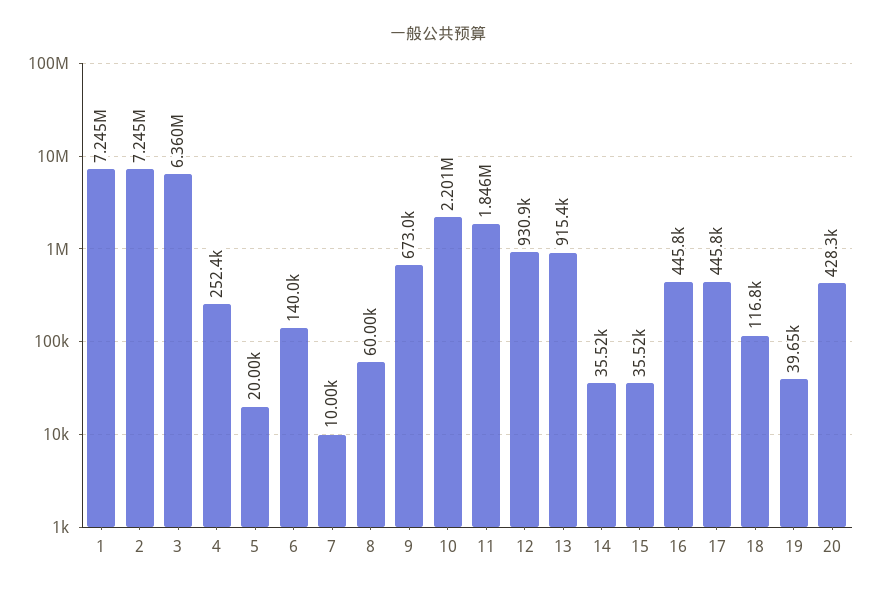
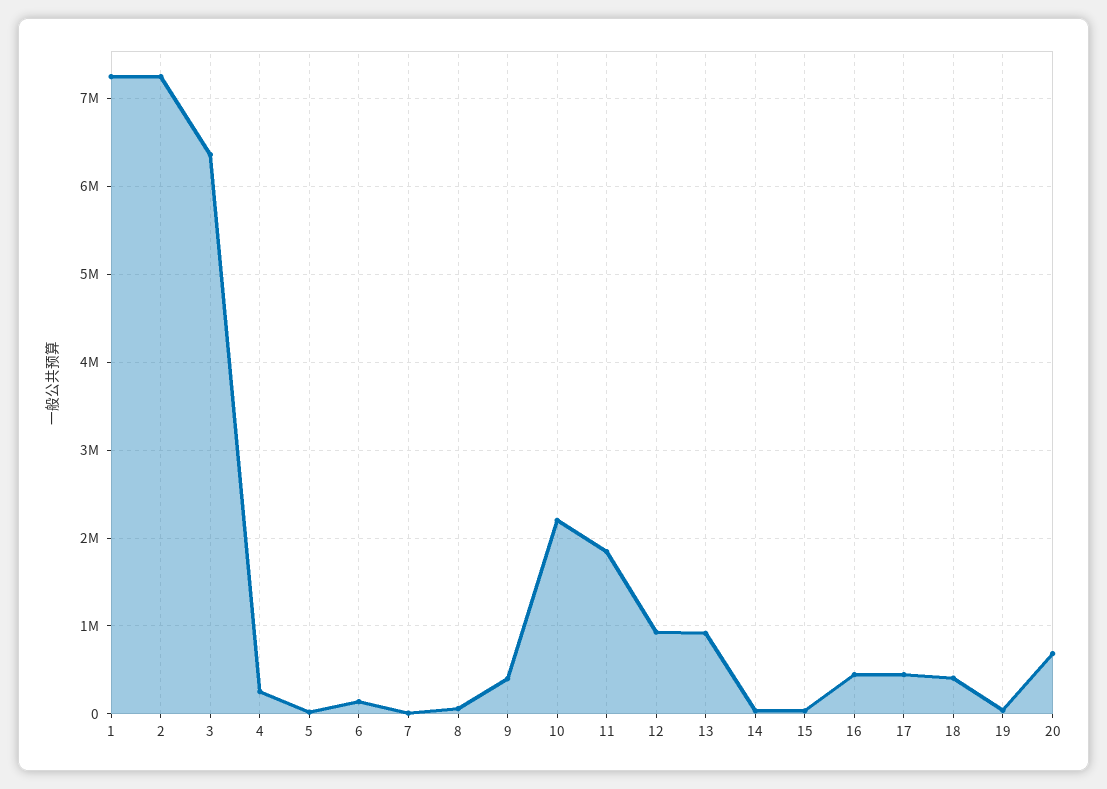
  {
    "1": 7245000,
    "2": 7245000,
    "3": 6360000,
    "4": 252400,
    "5": 20000,
    "6": 140000,
    "7": 10000,
    "8": 60000,
-   "9": 673000,
+   "9": 400000,
    "10": 2201000,
    "11": 1846000,
    "12": 930900,
    "13": 915400,
    "14": 35520,
    "15": 35520,
    "16": 445800,
    "17": 445800,
-   "18": 116800,
+   "18": 400000,
    "19": 39650,
-   "20": 428300
+   "20": 700000
  }

